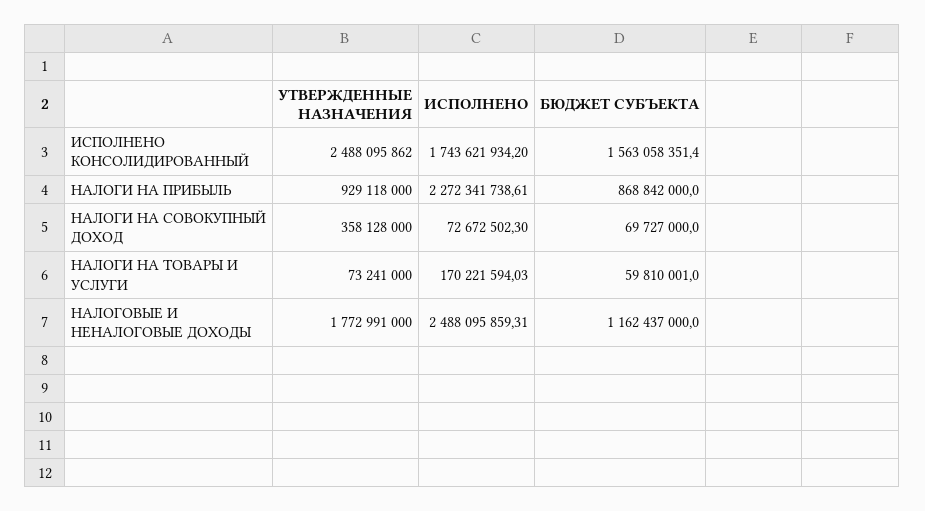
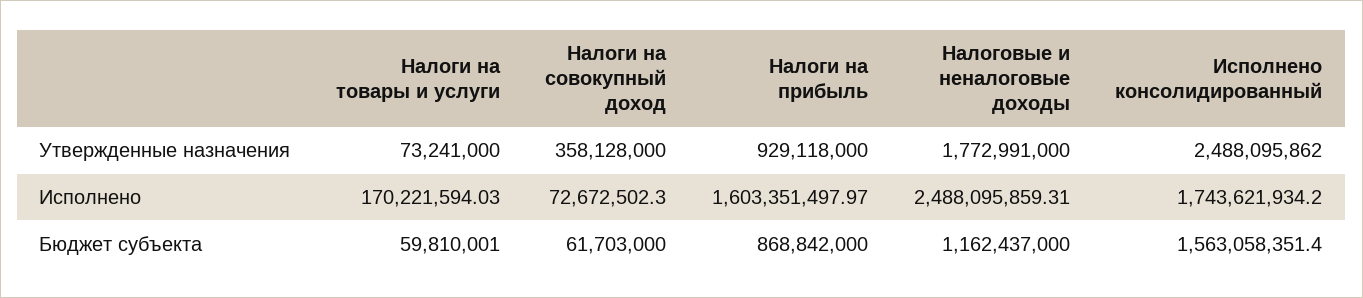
  {
    "УТВЕРЖДЕННЫЕ НАЗНАЧЕНИЯ": {
      "ИСПОЛНЕНО КОНСОЛИДИРОВАННЫЙ": 2488095862,
      "НАЛОГИ НА ПРИБЫЛЬ": 929118000,
      "НАЛОГИ НА СОВОКУПНЫЙ ДОХОД": 358128000,
      "НАЛОГИ НА ТОВАРЫ И УСЛУГИ": 73241000,
      "НАЛОГОВЫЕ И НЕНАЛОГОВЫЕ ДОХОДЫ": 1772991000
    },
    "ИСПОЛНЕНО": {
      "ИСПОЛНЕНО КОНСОЛИДИРОВАННЫЙ": 1743621934.2,
-     "НАЛОГИ НА ПРИБЫЛЬ": 2272341738.61,
+     "НАЛОГИ НА ПРИБЫЛЬ": 1603351497.97,
      "НАЛОГИ НА СОВОКУПНЫЙ ДОХОД": 72672502.3,
      "НАЛОГИ НА ТОВАРЫ И УСЛУГИ": 170221594.03,
      "НАЛОГОВЫЕ И НЕНАЛОГОВЫЕ ДОХОДЫ": 2488095859.31
    },
    "БЮДЖЕТ СУБЪЕКТА": {
      "ИСПОЛНЕНО КОНСОЛИДИРОВАННЫЙ": 1563058351.4,
      "НАЛОГИ НА ПРИБЫЛЬ": 868842000,
-     "НАЛОГИ НА СОВОКУПНЫЙ ДОХОД": 69727000,
+     "НАЛОГИ НА СОВОКУПНЫЙ ДОХОД": 61703000,
      "НАЛОГИ НА ТОВАРЫ И УСЛУГИ": 59810001,
      "НАЛОГОВЫЕ И НЕНАЛОГОВЫЕ ДОХОДЫ": 1162437000
    }
  }

